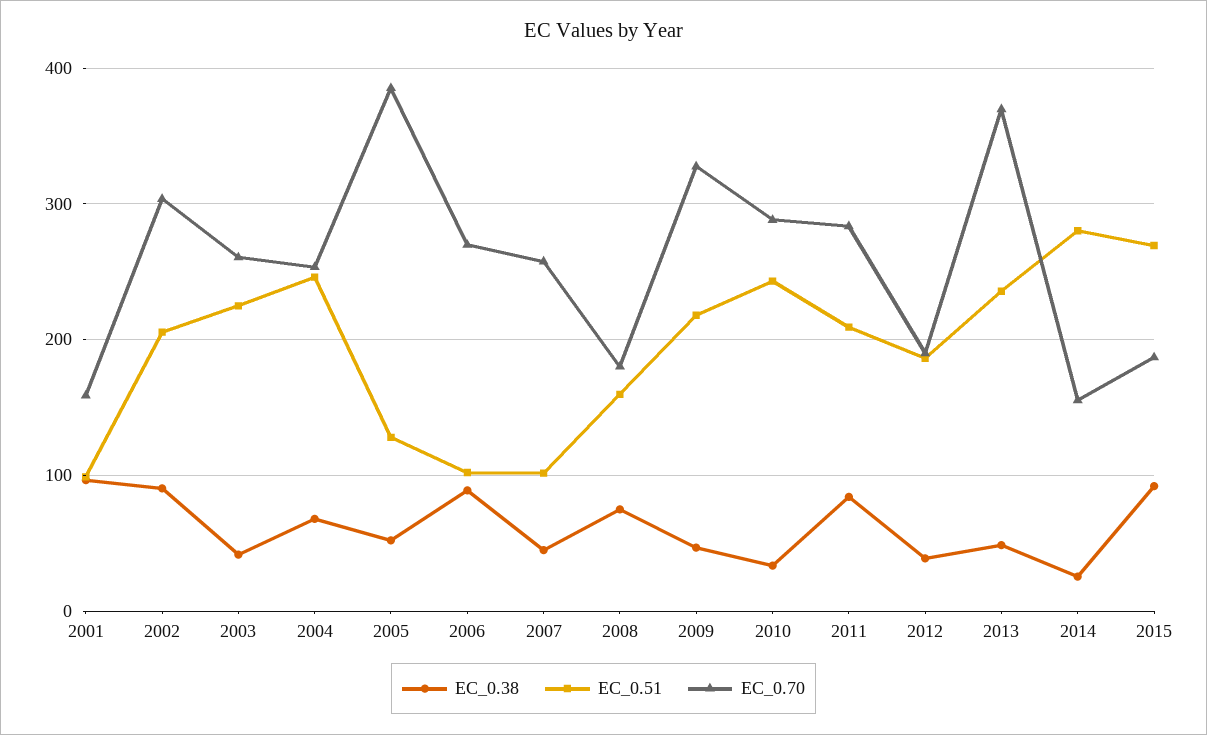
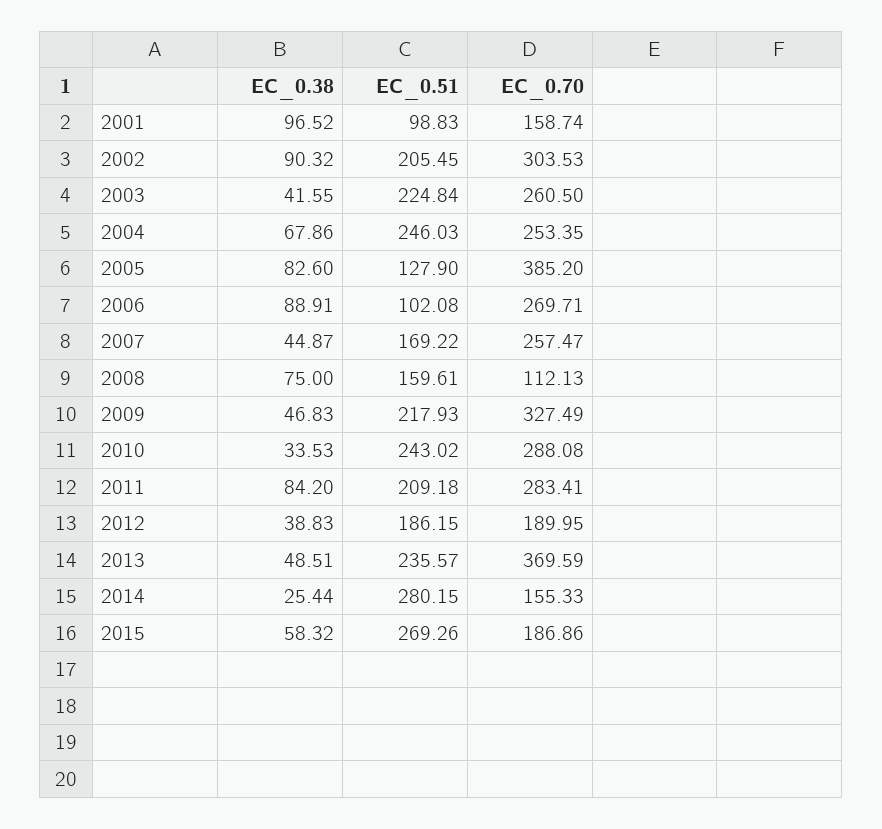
  {
    "EC_0.38": {
      "2001": 96.52,
      "2002": 90.32,
      "2003": 41.55,
      "2004": 67.86,
-     "2005": 50,
+     "2005": 82.6,
      "2006": 88.91,
      "2007": 44.87,
      "2008": 75,
      "2009": 46.83,
      "2010": 33.53,
      "2011": 84.2,
      "2012": 38.83,
      "2013": 48.51,
      "2014": 25.44,
-     "2015": 90
+     "2015": 58.32
    },
    "EC_0.51": {
      "2001": 98.83,
      "2002": 205.45,
      "2003": 224.84,
      "2004": 246.03,
      "2005": 127.9,
      "2006": 102.08,
-     "2007": 100,
+     "2007": 169.22,
      "2008": 159.61,
      "2009": 217.93,
      "2010": 243.02,
      "2011": 209.18,
      "2012": 186.15,
      "2013": 235.57,
      "2014": 280.15,
      "2015": 269.26
    },
    "EC_0.70": {
      "2001": 158.74,
      "2002": 303.53,
      "2003": 260.5,
      "2004": 253.35,
      "2005": 385.2,
      "2006": 269.71,
      "2007": 257.47,
-     "2008": 180,
+     "2008": 112.13,
      "2009": 327.49,
      "2010": 288.08,
      "2011": 283.41,
      "2012": 189.95,
      "2013": 369.59,
      "2014": 155.33,
      "2015": 186.86
    }
  }

